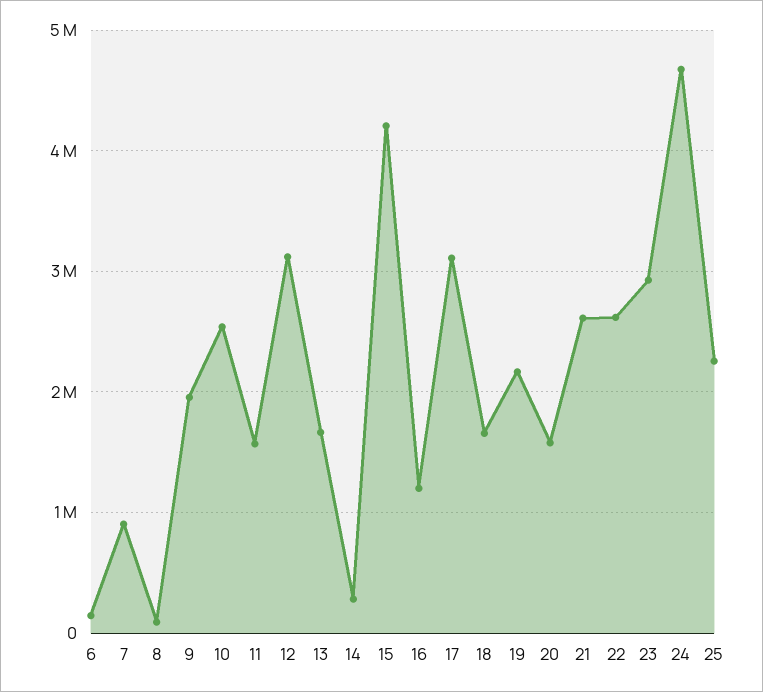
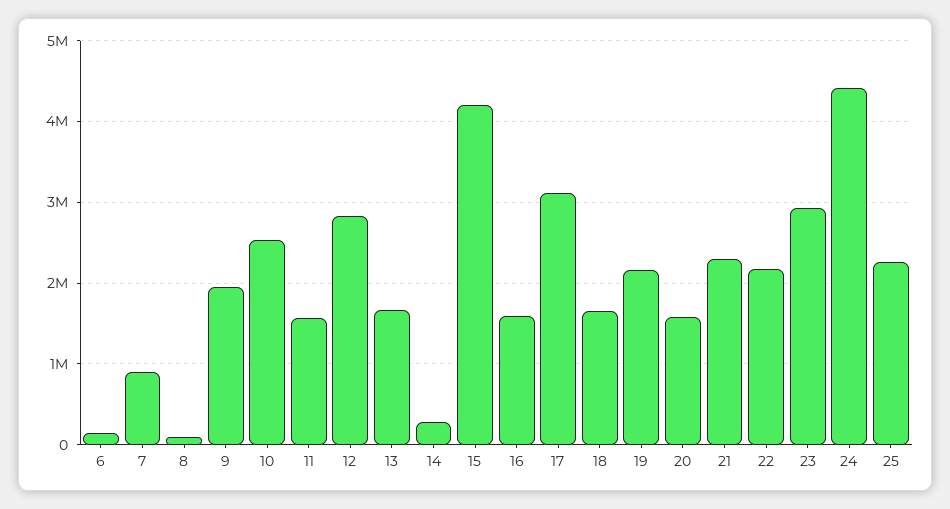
  {
    "6": 100000,
    "7": 900000,
    "8": 100000,
    "9": 2000000,
    "10": 2500000,
    "11": 1600000,
-   "12": 3100000,
+   "12": 2800000,
    "13": 1700000,
    "14": 300000,
    "15": 4200000,
-   "16": 1200000,
+   "16": 1600000,
    "17": 3100000,
    "18": 1700000,
    "19": 2200000,
    "20": 1600000,
-   "21": 2600000,
+   "21": 2300000,
-   "22": 2600000,
+   "22": 2200000,
    "23": 2900000,
-   "24": 4700000,
+   "24": 4400000,
    "25": 2300000
  }

